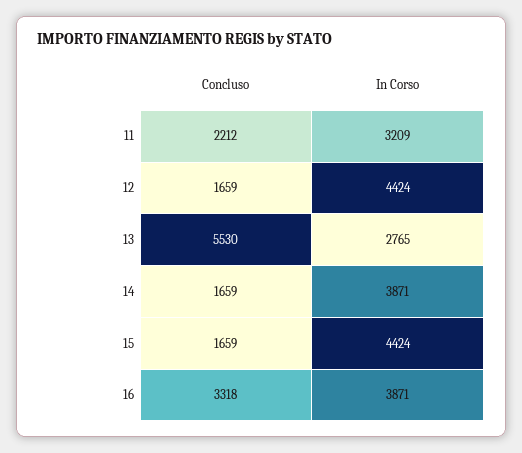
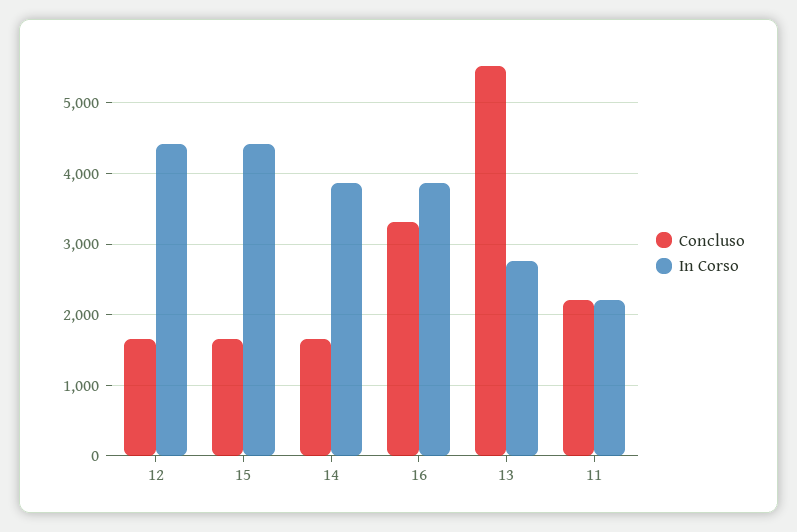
  {
    "Concluso": {
      "11": 2212,
      "12": 1659,
      "13": 5530,
      "14": 1659,
      "15": 1659,
      "16": 3318
    },
    "In Corso": {
-     "11": 3209,
+     "11": 2200,
      "12": 4424,
      "13": 2765,
      "14": 3871,
      "15": 4424,
      "16": 3871
    }
  }

